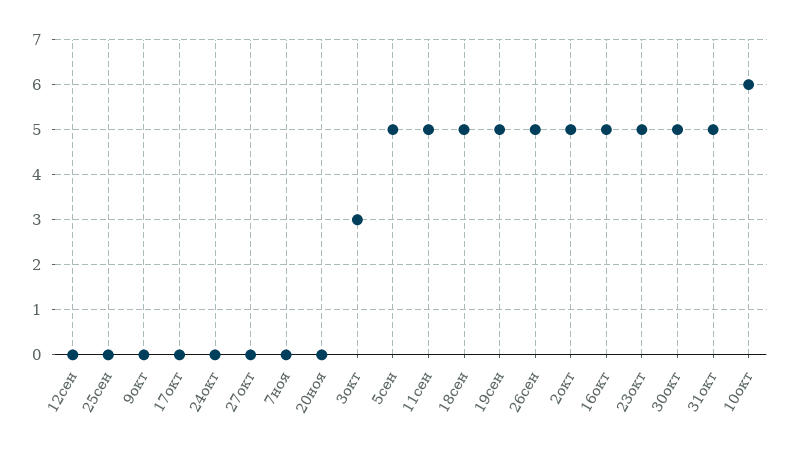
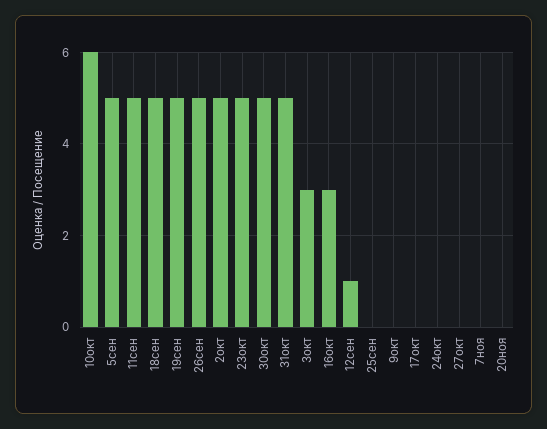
  {
-   "12сен": 0,
+   "12сен": 1,
    "25сен": 0,
    "9окт": 0,
    "17окт": 0,
    "24окт": 0,
    "27окт": 0,
    "7ноя": 0,
    "20ноя": 0,
    "3окт": 3,
    "5сен": 5,
    "11сен": 5,
    "18сен": 5,
    "19сен": 5,
    "26сен": 5,
    "2окт": 5,
-   "16окт": 5,
+   "16окт": 3,
    "23окт": 5,
    "30окт": 5,
    "31окт": 5,
    "10окт": 6
  }

